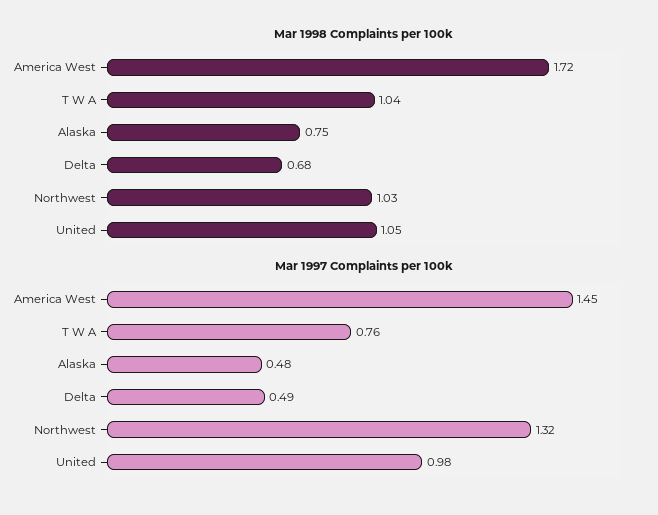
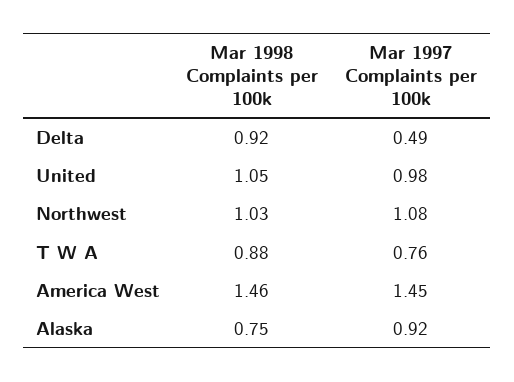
  {
    "Mar 1998 Complaints per 100k": {
-     "America West": 1.72,
+     "America West": 1.46,
-     "T W A": 1.04,
+     "T W A": 0.88,
      "Alaska": 0.75,
-     "Delta": 0.68,
+     "Delta": 0.92,
      "Northwest": 1.03,
      "United": 1.05
    },
    "Mar 1997 Complaints per 100k": {
      "America West": 1.45,
      "T W A": 0.76,
-     "Alaska": 0.48,
+     "Alaska": 0.92,
      "Delta": 0.49,
-     "Northwest": 1.32,
+     "Northwest": 1.08,
      "United": 0.98
    }
  }

